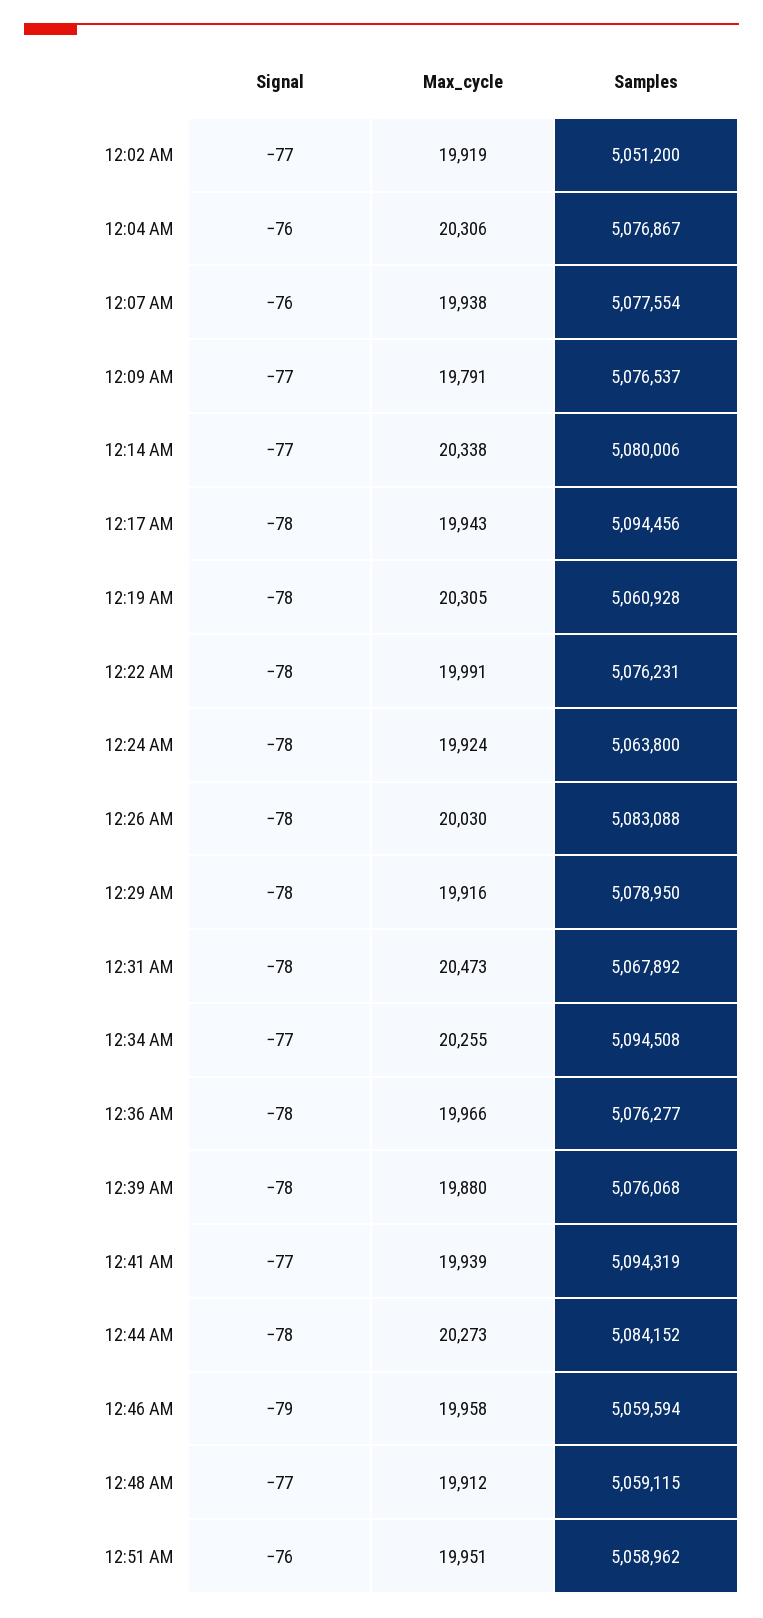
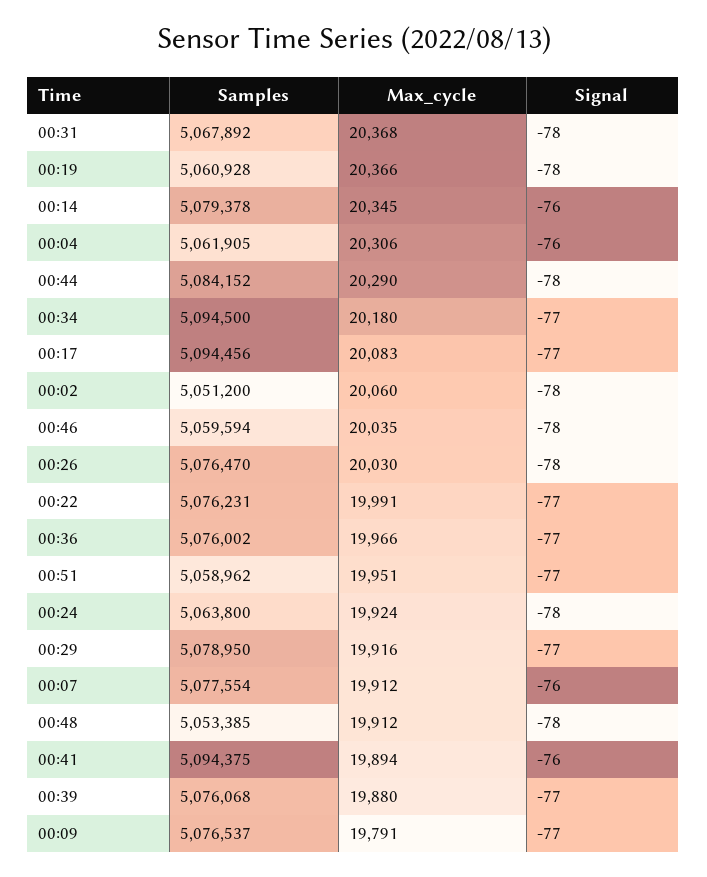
  {
    "Signal": {
-     "12:02 AM": -77,
+     "12:02 AM": -78,
      "12:04 AM": -76,
      "12:07 AM": -76,
      "12:09 AM": -77,
-     "12:14 AM": -77,
+     "12:14 AM": -76,
-     "12:17 AM": -78,
+     "12:17 AM": -77,
      "12:19 AM": -78,
-     "12:22 AM": -78,
+     "12:22 AM": -77,
      "12:24 AM": -78,
      "12:26 AM": -78,
-     "12:29 AM": -78,
+     "12:29 AM": -77,
      "12:31 AM": -78,
      "12:34 AM": -77,
-     "12:36 AM": -78,
+     "12:36 AM": -77,
-     "12:39 AM": -78,
+     "12:39 AM": -77,
-     "12:41 AM": -77,
+     "12:41 AM": -76,
      "12:44 AM": -78,
-     "12:46 AM": -79,
+     "12:46 AM": -78,
-     "12:48 AM": -77,
+     "12:48 AM": -78,
-     "12:51 AM": -76
+     "12:51 AM": -77
    },
    "Max_cycle": {
-     "12:02 AM": 19919,
+     "12:02 AM": 20060,
      "12:04 AM": 20306,
-     "12:07 AM": 19938,
+     "12:07 AM": 19912,
      "12:09 AM": 19791,
-     "12:14 AM": 20338,
+     "12:14 AM": 20345,
-     "12:17 AM": 19943,
+     "12:17 AM": 20083,
-     "12:19 AM": 20305,
+     "12:19 AM": 20366,
      "12:22 AM": 19991,
      "12:24 AM": 19924,
      "12:26 AM": 20030,
      "12:29 AM": 19916,
-     "12:31 AM": 20473,
+     "12:31 AM": 20368,
-     "12:34 AM": 20255,
+     "12:34 AM": 20180,
      "12:36 AM": 19966,
      "12:39 AM": 19880,
-     "12:41 AM": 19939,
+     "12:41 AM": 19894,
-     "12:44 AM": 20273,
+     "12:44 AM": 20290,
-     "12:46 AM": 19958,
+     "12:46 AM": 20035,
      "12:48 AM": 19912,
      "12:51 AM": 19951
    },
    "Samples": {
      "12:02 AM": 5051200,
-     "12:04 AM": 5076867,
+     "12:04 AM": 5061905,
      "12:07 AM": 5077554,
      "12:09 AM": 5076537,
-     "12:14 AM": 5080006,
+     "12:14 AM": 5079378,
      "12:17 AM": 5094456,
      "12:19 AM": 5060928,
      "12:22 AM": 5076231,
      "12:24 AM": 5063800,
-     "12:26 AM": 5083088,
+     "12:26 AM": 5076470,
      "12:29 AM": 5078950,
      "12:31 AM": 5067892,
-     "12:34 AM": 5094508,
+     "12:34 AM": 5094500,
-     "12:36 AM": 5076277,
+     "12:36 AM": 5076002,
      "12:39 AM": 5076068,
-     "12:41 AM": 5094319,
+     "12:41 AM": 5094375,
      "12:44 AM": 5084152,
      "12:46 AM": 5059594,
-     "12:48 AM": 5059115,
+     "12:48 AM": 5053385,
      "12:51 AM": 5058962
    }
  }

